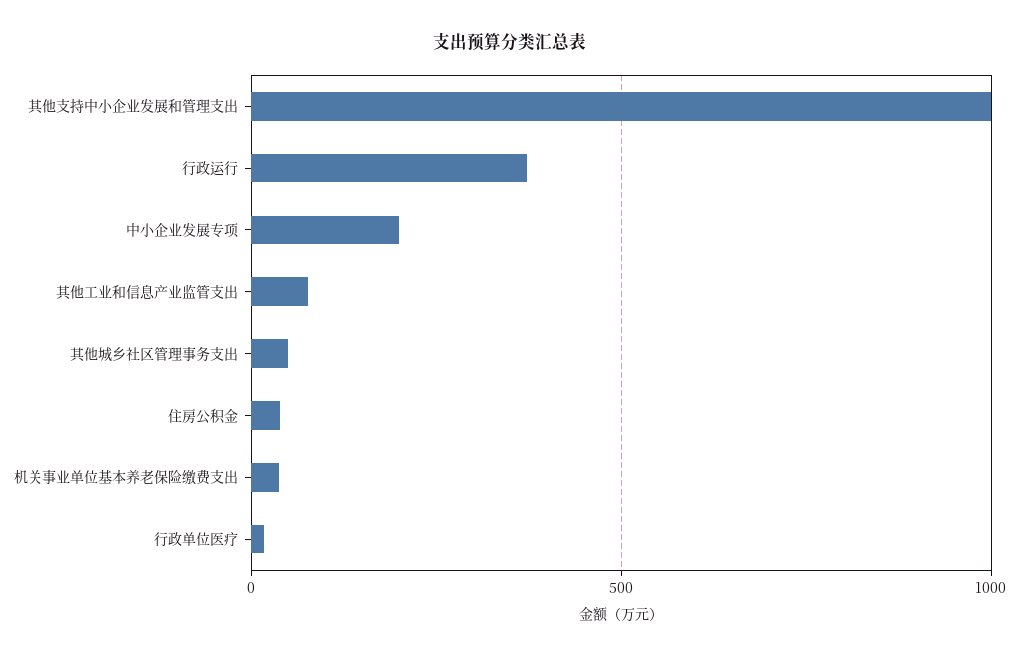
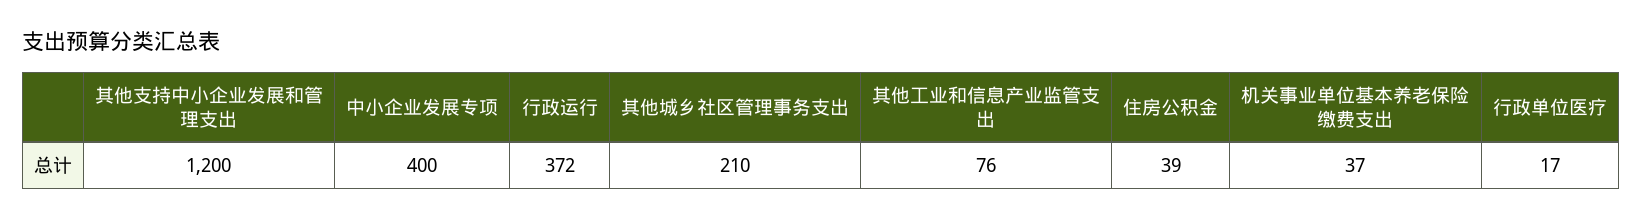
  {
-   "其他支持中小企业发展和管理支出": 1000,
+   "其他支持中小企业发展和管理支出": 1200,
    "行政运行": 372,
-   "中小企业发展专项": 200,
+   "中小企业发展专项": 400,
    "其他工业和信息产业监管支出": 76,
-   "其他城乡社区管理事务支出": 50,
+   "其他城乡社区管理事务支出": 210,
    "住房公积金": 39,
    "机关事业单位基本养老保险缴费支出": 37,
    "行政单位医疗": 17
  }

